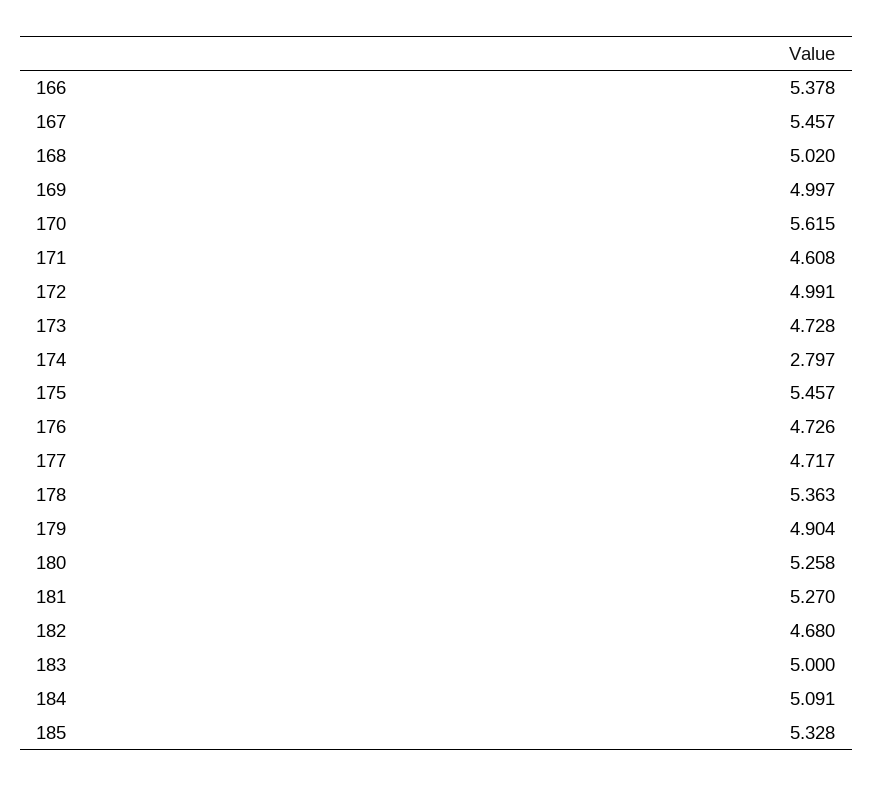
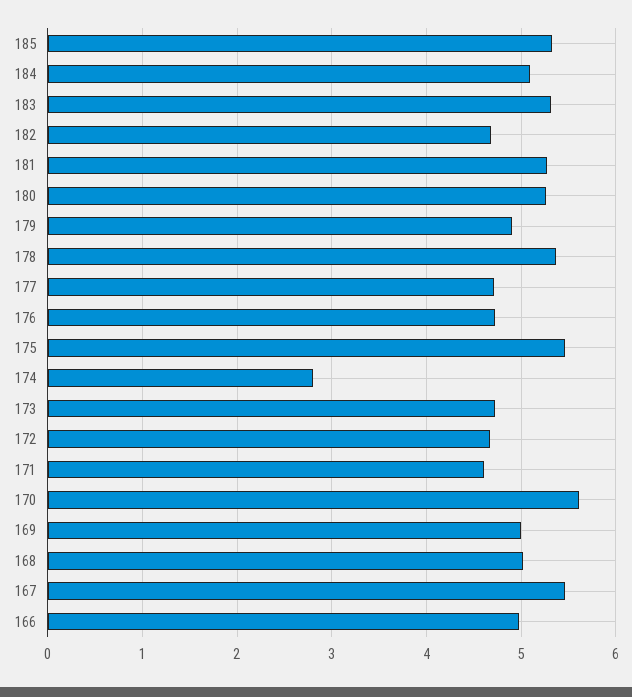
  {
-   "166": 5.378,
+   "166": 5,
    "167": 5.457,
    "168": 5.02,
    "169": 4.997,
    "170": 5.615,
    "171": 4.608,
-   "172": 4.991,
+   "172": 4.7,
    "173": 4.728,
    "174": 2.797,
    "175": 5.457,
    "176": 4.726,
    "177": 4.717,
    "178": 5.363,
    "179": 4.904,
    "180": 5.258,
    "181": 5.27,
    "182": 4.68,
-   "183": 5,
+   "183": 5.3,
    "184": 5.091,
    "185": 5.328
  }

